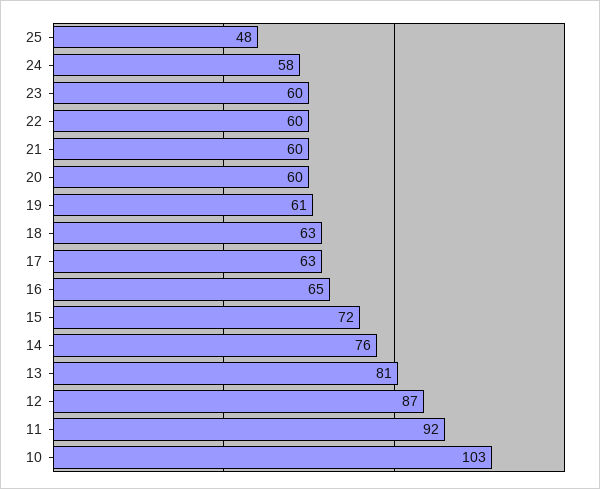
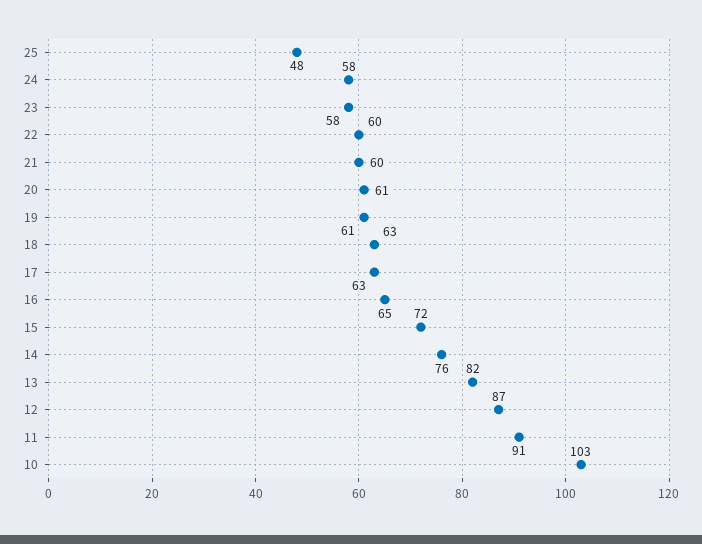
  {
    "25": 48,
    "24": 58,
-   "23": 60,
+   "23": 58,
    "22": 60,
    "21": 60,
-   "20": 60,
+   "20": 61,
    "19": 61,
    "18": 63,
    "17": 63,
    "16": 65,
    "15": 72,
    "14": 76,
-   "13": 81,
+   "13": 82,
    "12": 87,
-   "11": 92,
+   "11": 91,
    "10": 103
  }

